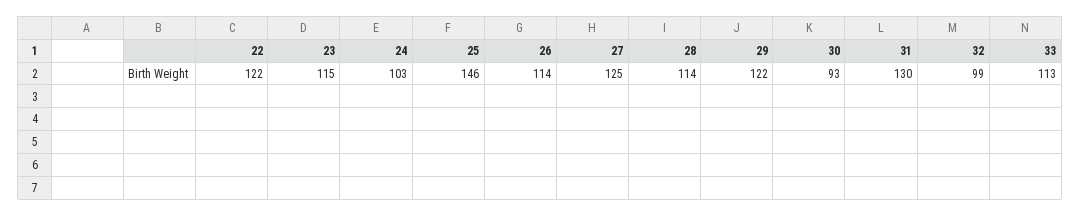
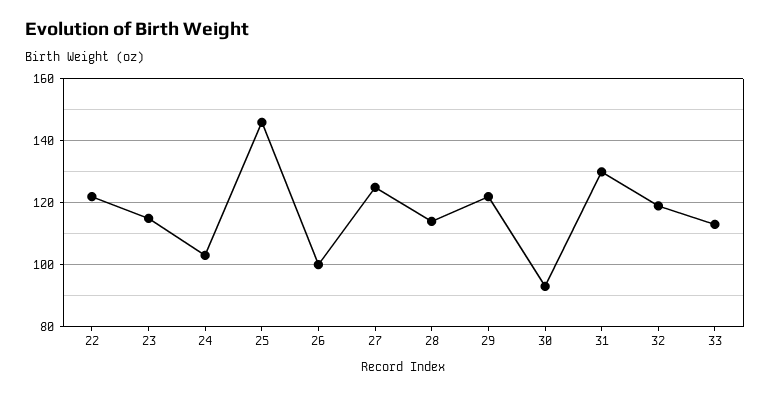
  {
    "22": 122,
    "23": 115,
    "24": 103,
    "25": 146,
-   "26": 114,
+   "26": 100,
    "27": 125,
    "28": 114,
    "29": 122,
    "30": 93,
    "31": 130,
-   "32": 99,
+   "32": 120,
    "33": 113
  }

